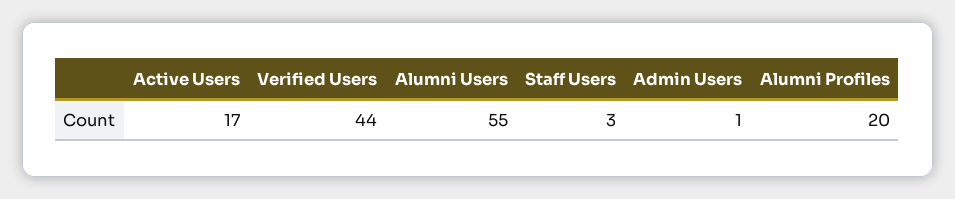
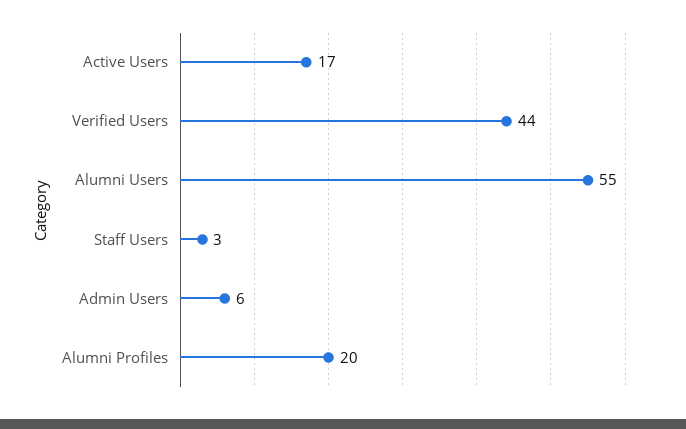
  {
    "Active Users": 17,
    "Verified Users": 44,
    "Alumni Users": 55,
    "Staff Users": 3,
-   "Admin Users": 1,
+   "Admin Users": 6,
    "Alumni Profiles": 20
  }

